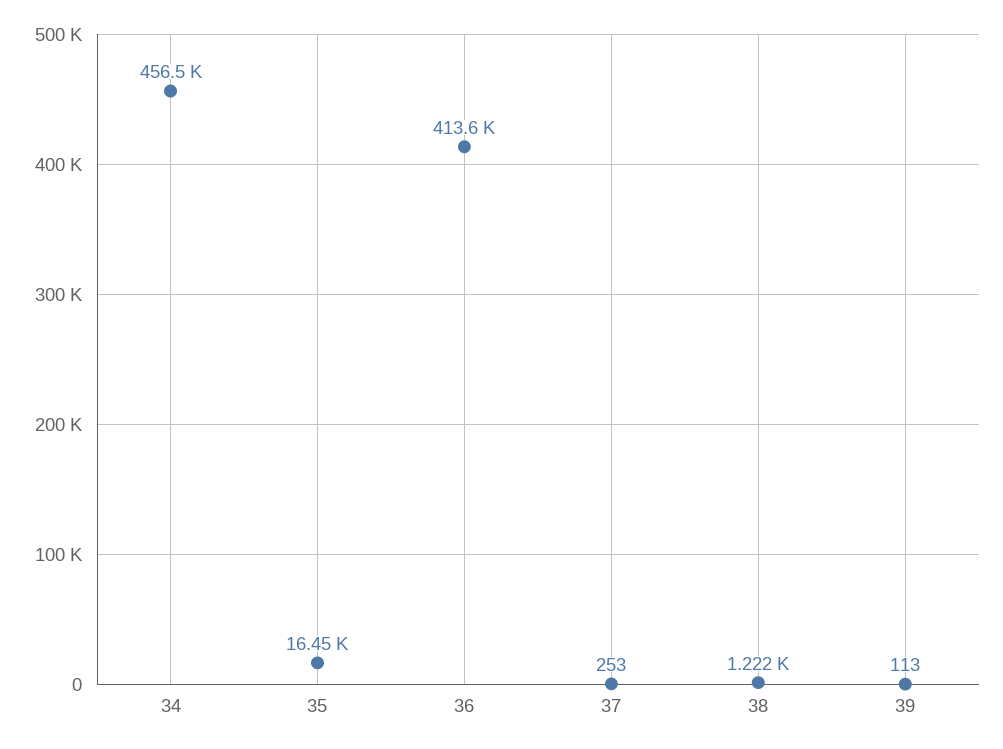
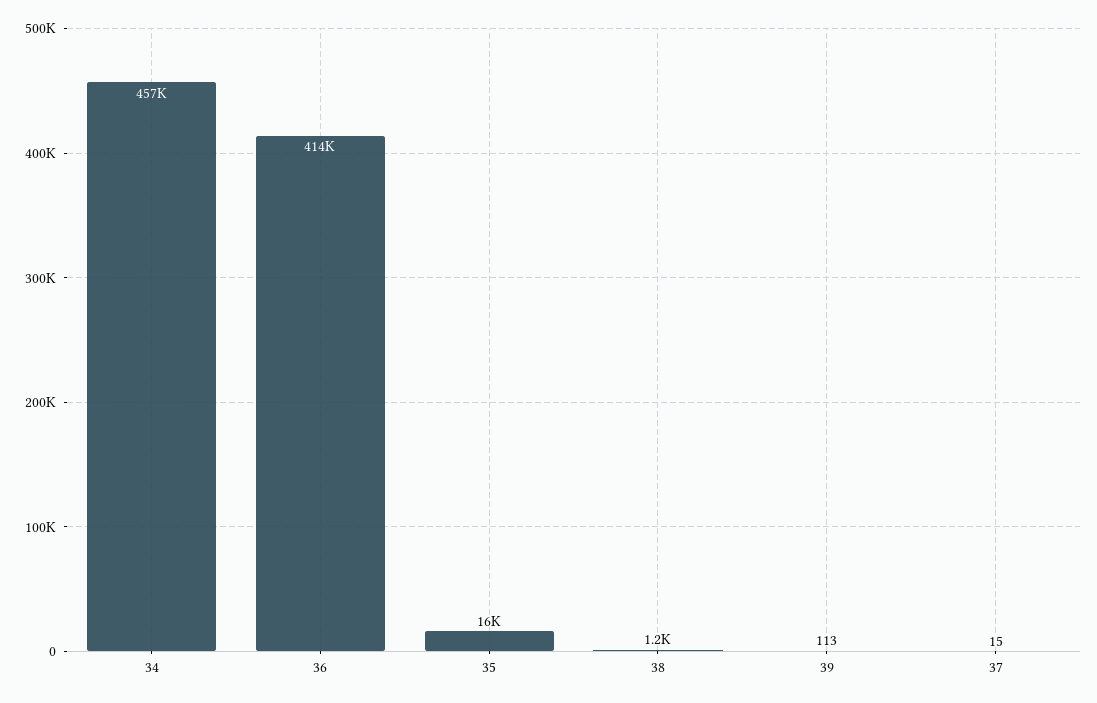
  {
    "34": 456500,
    "35": 16450,
    "36": 413600,
-   "37": 253,
+   "37": 15,
    "38": 1222,
    "39": 113
  }

